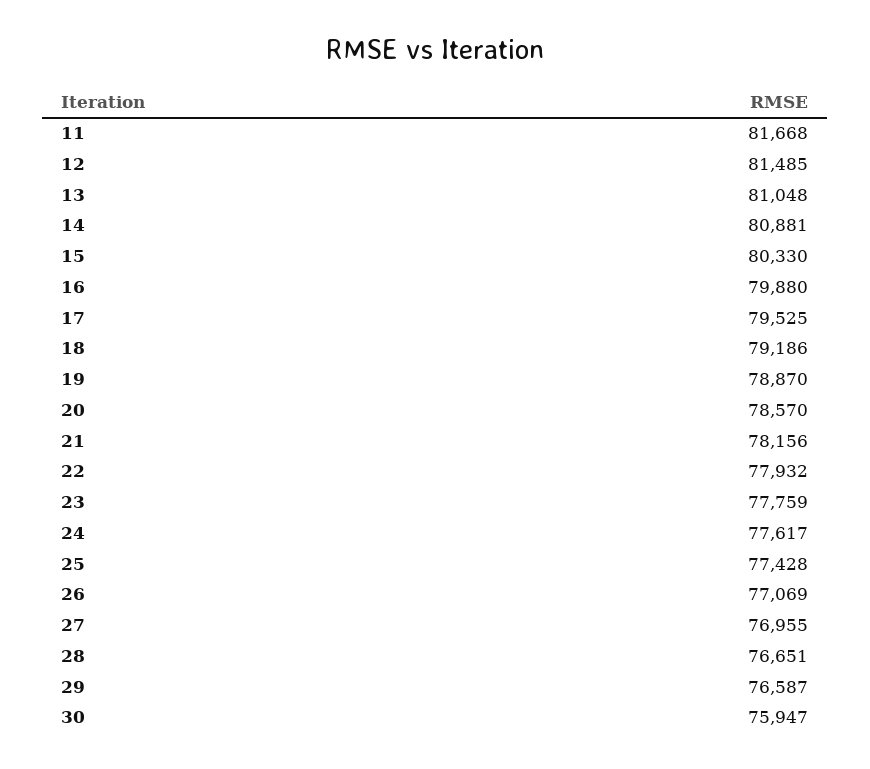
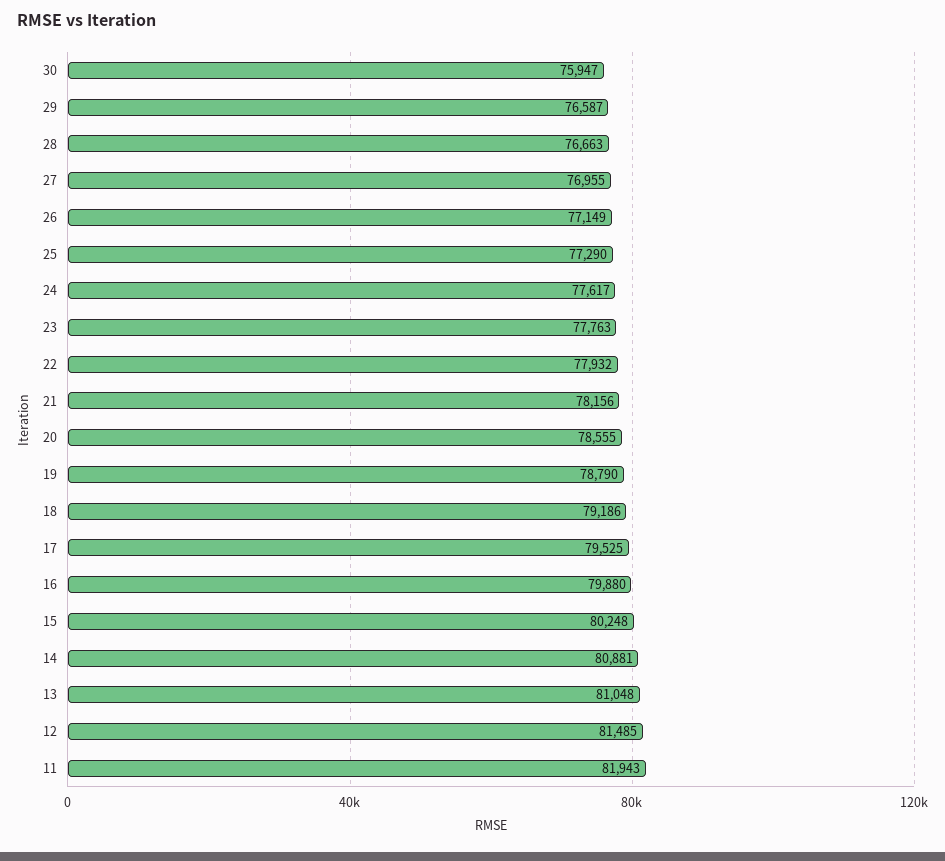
  {
-   "11": 81668,
+   "11": 81943,
    "12": 81485,
    "13": 81048,
    "14": 80881,
-   "15": 80330,
+   "15": 80248,
    "16": 79880,
    "17": 79525,
    "18": 79186,
-   "19": 78870,
+   "19": 78790,
-   "20": 78570,
+   "20": 78555,
    "21": 78156,
    "22": 77932,
-   "23": 77759,
+   "23": 77763,
    "24": 77617,
-   "25": 77428,
+   "25": 77290,
-   "26": 77069,
+   "26": 77149,
    "27": 76955,
-   "28": 76651,
+   "28": 76663,
    "29": 76587,
    "30": 75947
  }

